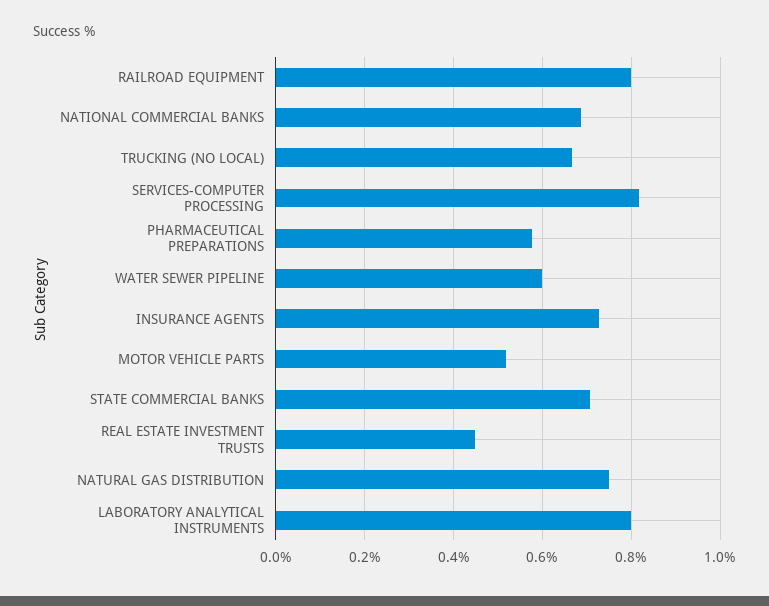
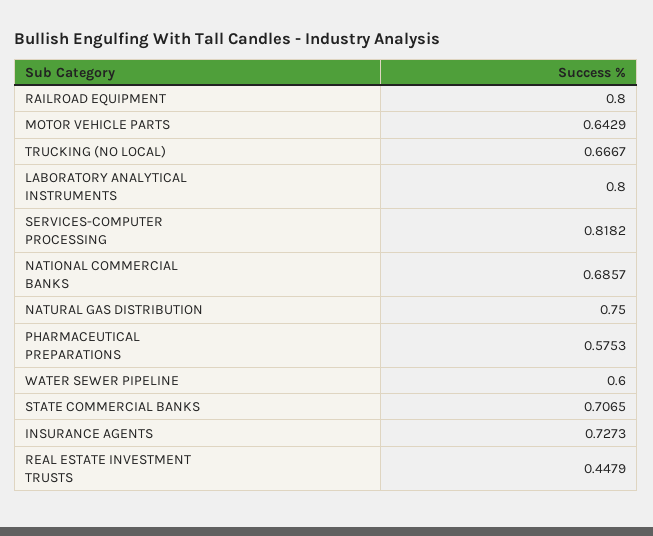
  {
    "RAILROAD EQUIPMENT": 0.8,
    "NATIONAL COMMERCIAL BANKS": 0.6857,
    "TRUCKING (NO LOCAL)": 0.6667,
    "SERVICES-COMPUTER PROCESSING": 0.8182,
    "PHARMACEUTICAL PREPARATIONS": 0.5753,
    "WATER SEWER PIPELINE": 0.6,
    "INSURANCE AGENTS": 0.7273,
-   "MOTOR VEHICLE PARTS": 0.52,
+   "MOTOR VEHICLE PARTS": 0.6429,
    "STATE COMMERCIAL BANKS": 0.7065,
    "REAL ESTATE INVESTMENT TRUSTS": 0.4479,
    "NATURAL GAS DISTRIBUTION": 0.75,
    "LABORATORY ANALYTICAL INSTRUMENTS": 0.8
  }

